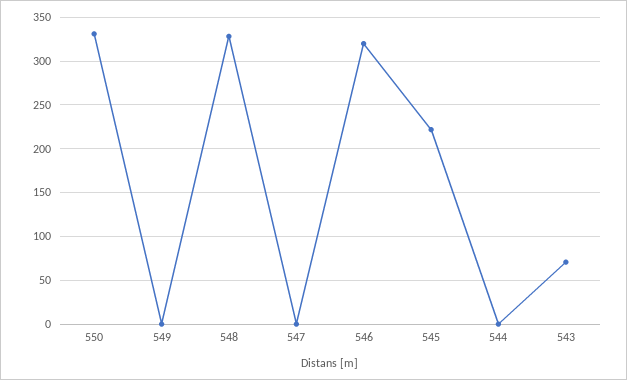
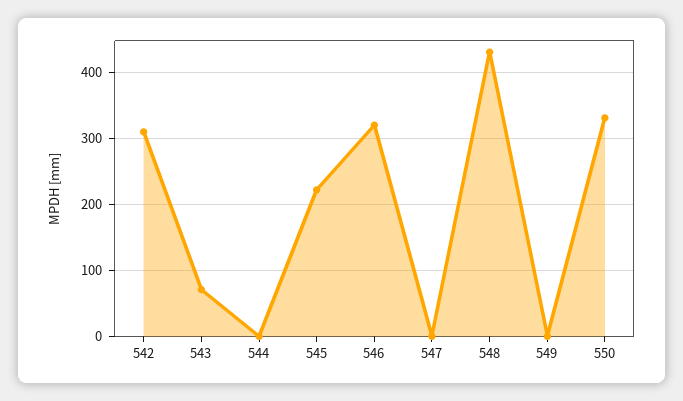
  {
    "550": 330,
    "549": 0,
-   "548": 330,
+   "548": 430,
    "547": 0,
    "546": 320,
    "545": 220,
    "544": 0,
-   "543": 70
+   "543": 70,
+   "542": 310
  }

